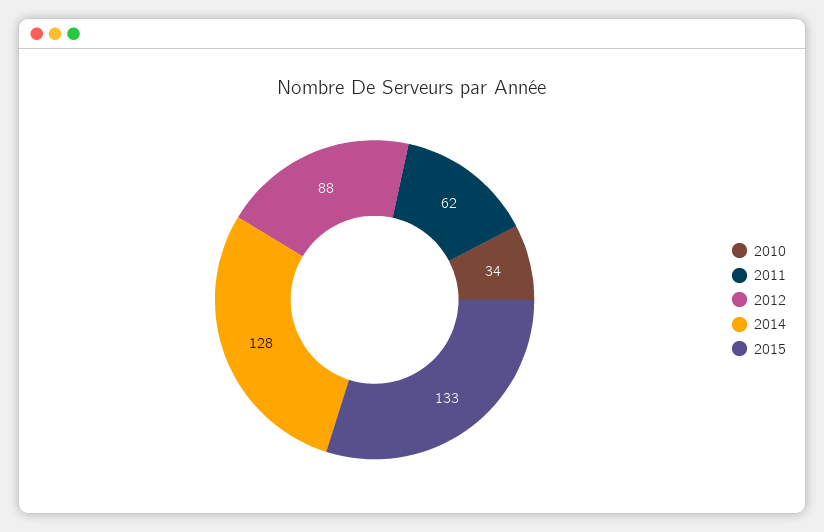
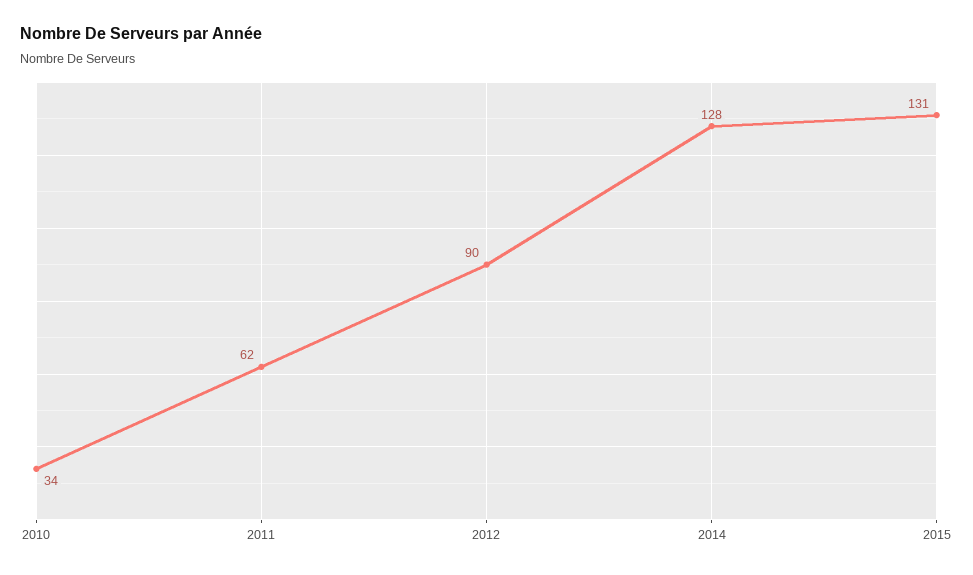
  {
    "2010": 34,
    "2011": 62,
-   "2012": 88,
+   "2012": 90,
    "2014": 128,
-   "2015": 133
+   "2015": 131
  }

